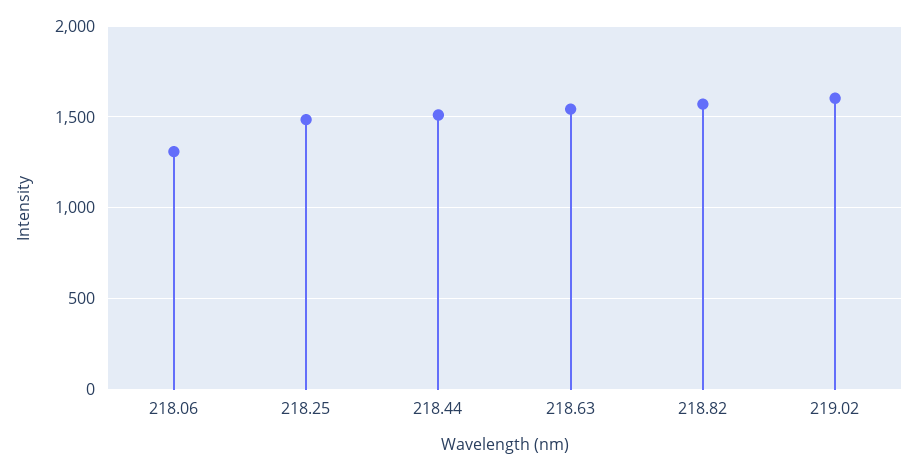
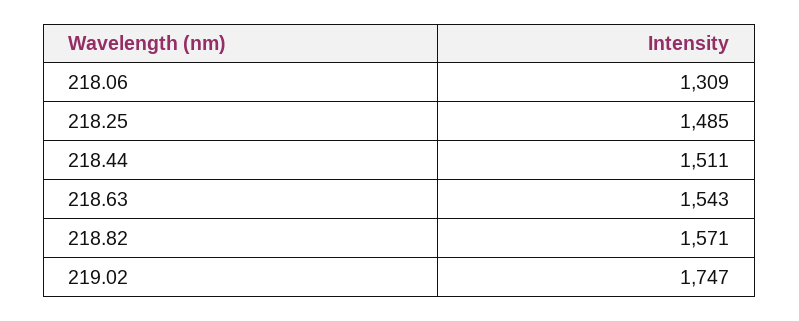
  {
    "218.06": 1309,
    "218.25": 1485,
    "218.44": 1511,
    "218.63": 1543,
    "218.82": 1571,
-   "219.02": 1600
+   "219.02": 1747
  }

